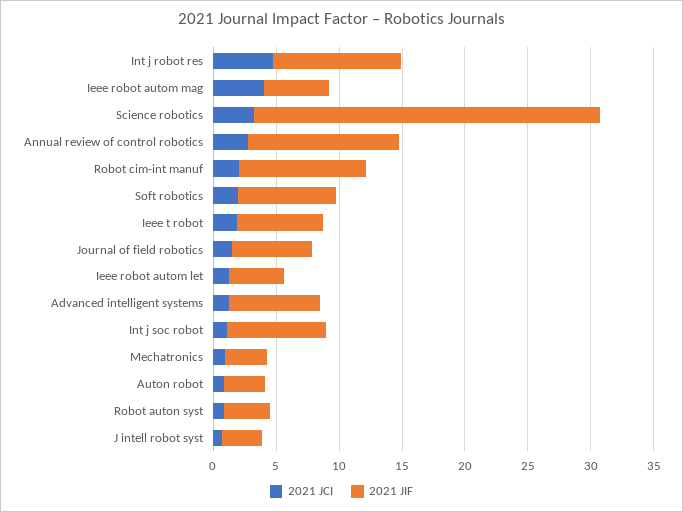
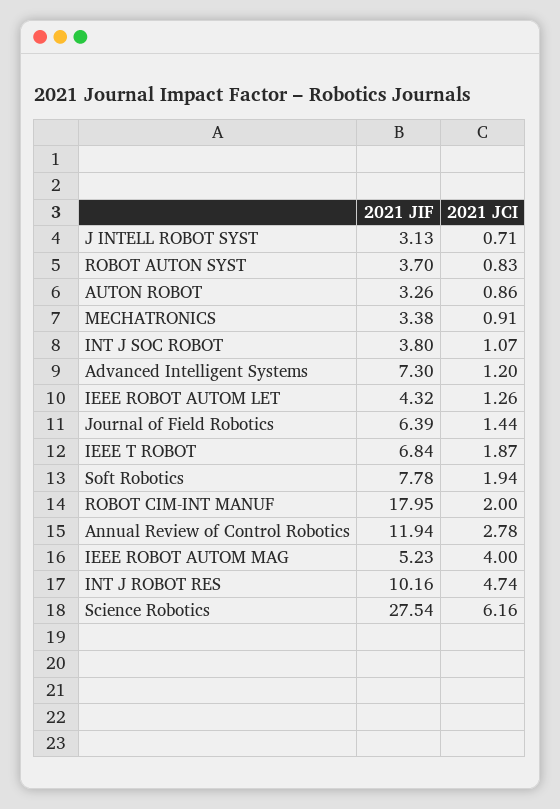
  {
    "2021 JCI": {
      "Int j robot res": 4.74,
      "Ieee robot autom mag": 4,
-     "Science robotics": 3,
+     "Science robotics": 6.16,
      "Annual review of control robotics": 2.78,
      "Robot cim-int manuf": 2,
      "Soft robotics": 1.94,
      "Ieee t robot": 1.87,
      "Journal of field robotics": 1.44,
      "Ieee robot autom let": 1.26,
      "Advanced intelligent systems": 1.2,
      "Int j soc robot": 1.07,
      "Mechatronics": 0.91,
      "Auton robot": 0.86,
      "Robot auton syst": 0.83,
      "J intell robot syst": 0.71
    },
    "2021 JIF": {
      "Int j robot res": 10.16,
      "Ieee robot autom mag": 5.23,
      "Science robotics": 27.54,
      "Annual review of control robotics": 11.94,
-     "Robot cim-int manuf": 10,
+     "Robot cim-int manuf": 17.95,
      "Soft robotics": 7.78,
      "Ieee t robot": 6.84,
      "Journal of field robotics": 6.39,
      "Ieee robot autom let": 4.32,
      "Advanced intelligent systems": 7.3,
-     "Int j soc robot": 8,
+     "Int j soc robot": 3.8,
      "Mechatronics": 3.38,
      "Auton robot": 3.26,
      "Robot auton syst": 3.7,
      "J intell robot syst": 3.13
    }
  }

